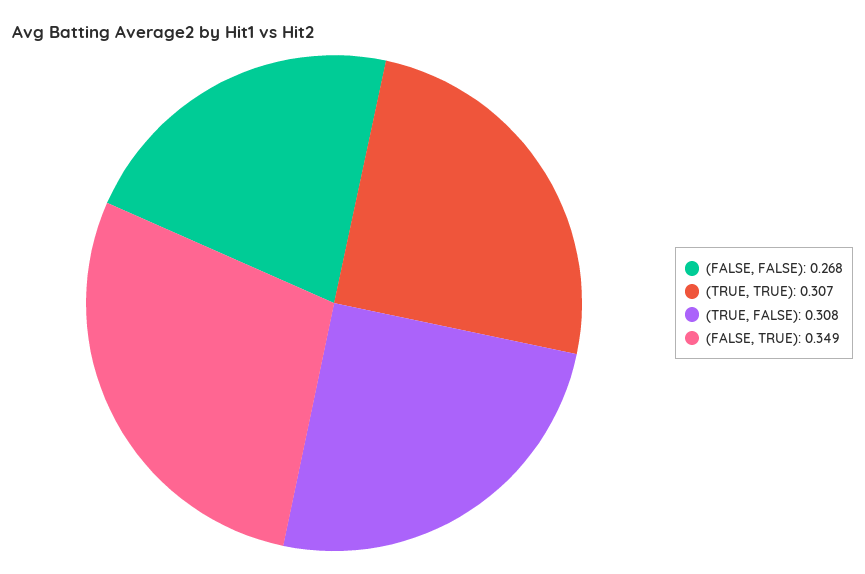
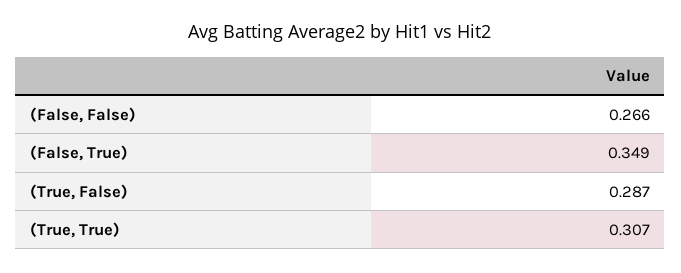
  {
-   "(FALSE, FALSE)": 0.268,
+   "(FALSE, FALSE)": 0.266,
    "(TRUE, TRUE)": 0.307,
-   "(TRUE, FALSE)": 0.308,
+   "(TRUE, FALSE)": 0.287,
    "(FALSE, TRUE)": 0.349
  }

